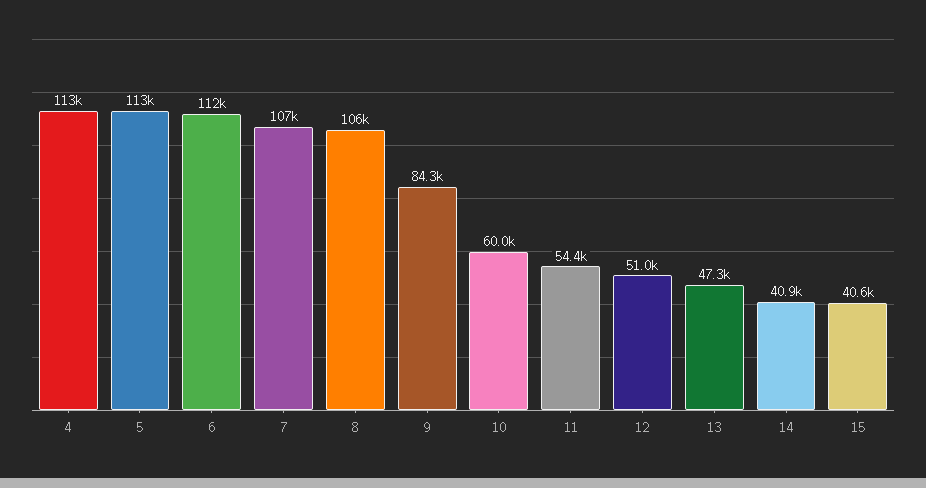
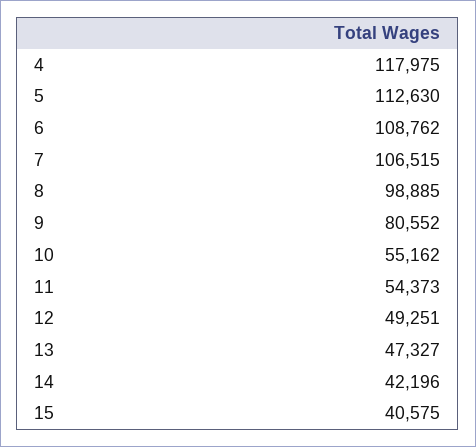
  {
-   "4": 113000,
+   "4": 117975,
    "5": 112630,
-   "6": 112000,
+   "6": 108762,
    "7": 106515,
-   "8": 106000,
+   "8": 98885,
-   "9": 84300,
+   "9": 80552,
-   "10": 60000,
+   "10": 55162,
    "11": 54373,
-   "12": 51000,
+   "12": 49251,
    "13": 47327,
-   "14": 40900,
+   "14": 42196,
    "15": 40575
  }

